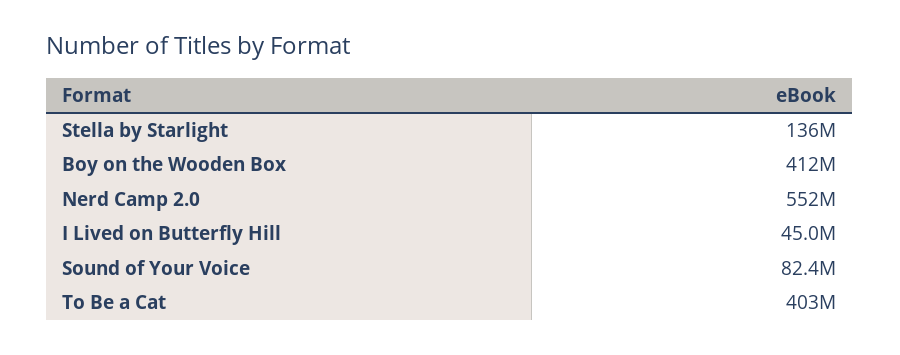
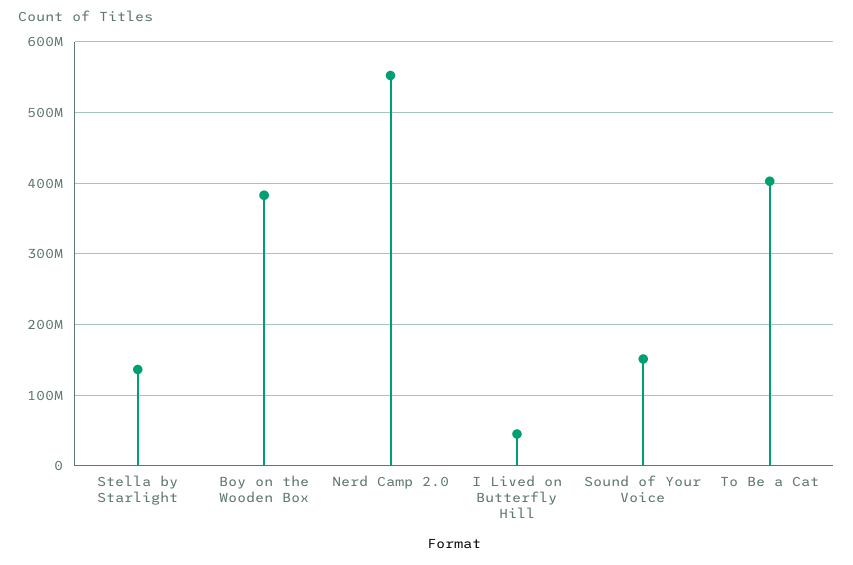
  {
    "Stella by Starlight": 136000000,
-   "Boy on the Wooden Box": 412000000,
+   "Boy on the Wooden Box": 380000000,
    "Nerd Camp 2.0": 552000000,
    "I Lived on Butterfly Hill": 45000000,
-   "Sound of Your Voice": 82400000,
+   "Sound of Your Voice": 150000000,
    "To Be a Cat": 403000000
  }

